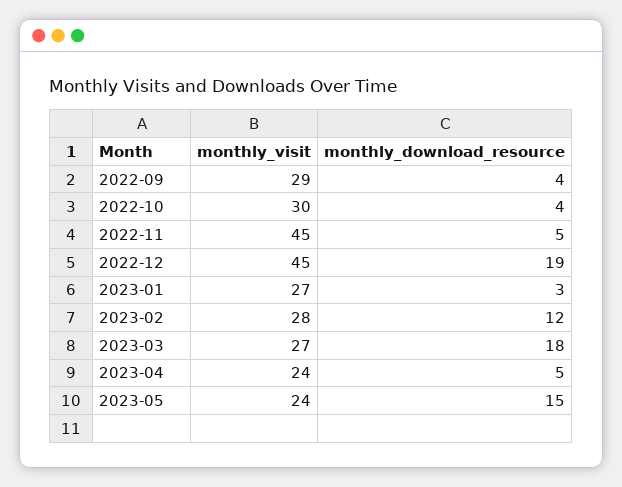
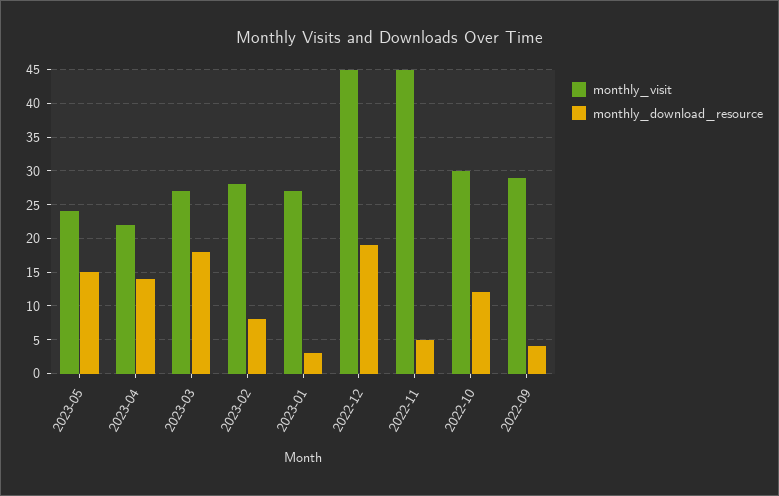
  {
    "monthly_visit": {
      "2022-09": 29,
      "2022-10": 30,
      "2022-11": 45,
      "2022-12": 45,
      "2023-01": 27,
      "2023-02": 28,
      "2023-03": 27,
-     "2023-04": 24,
+     "2023-04": 22,
      "2023-05": 24
    },
    "monthly_download_resource": {
      "2022-09": 4,
-     "2022-10": 4,
+     "2022-10": 12,
      "2022-11": 5,
      "2022-12": 19,
      "2023-01": 3,
-     "2023-02": 12,
+     "2023-02": 8,
      "2023-03": 18,
-     "2023-04": 5,
+     "2023-04": 14,
      "2023-05": 15
    }
  }

